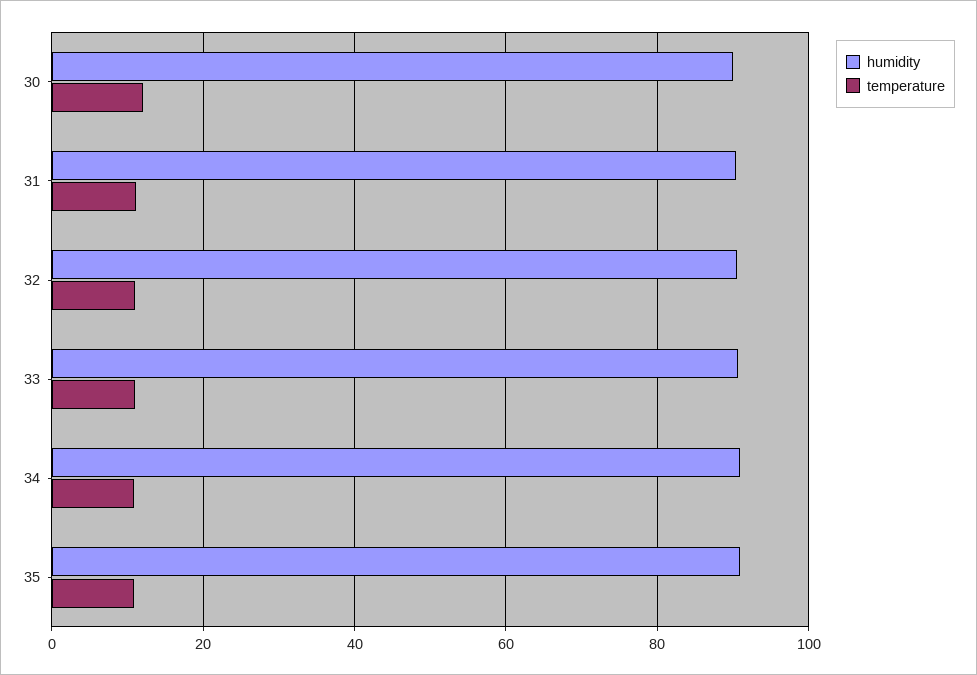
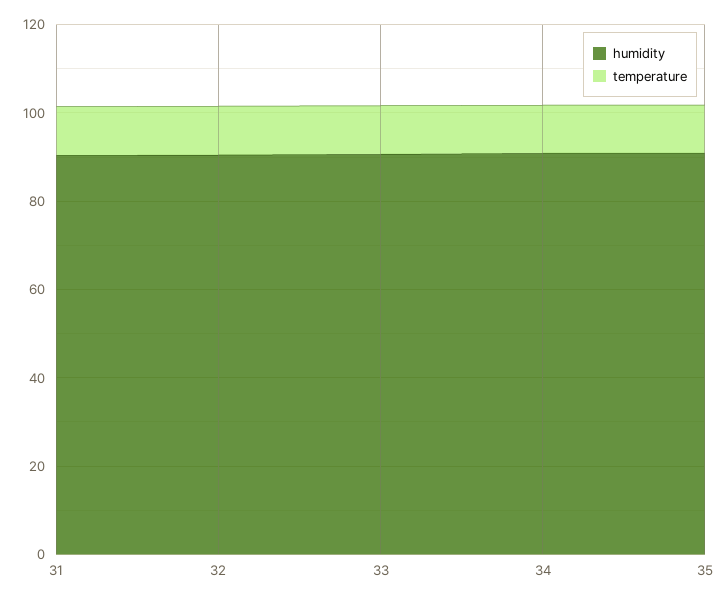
  {
    "humidity": {
-     "30": 90,
      "31": 90,
      "32": 90,
      "33": 90,
      "34": 90,
      "35": 90
    },
    "temperature": {
-     "30": 12,
      "31": 12,
      "32": 12,
      "33": 10,
      "34": 10,
      "35": 10
    }
  }

